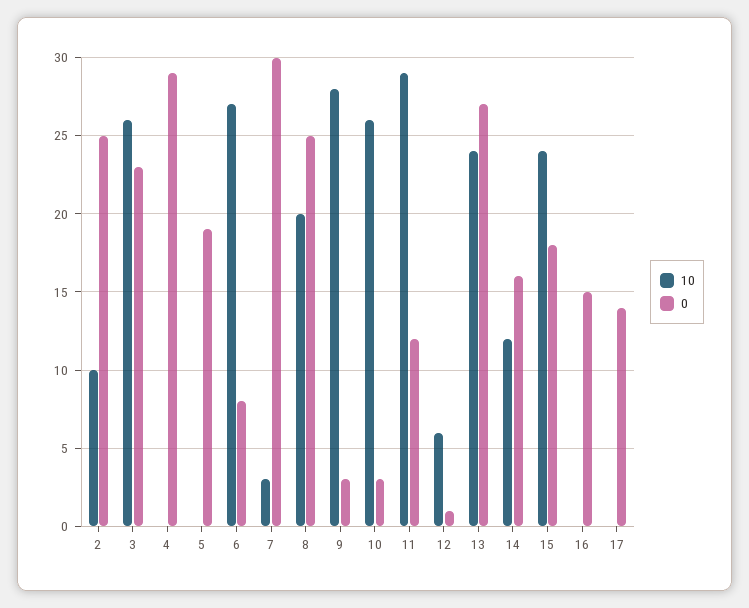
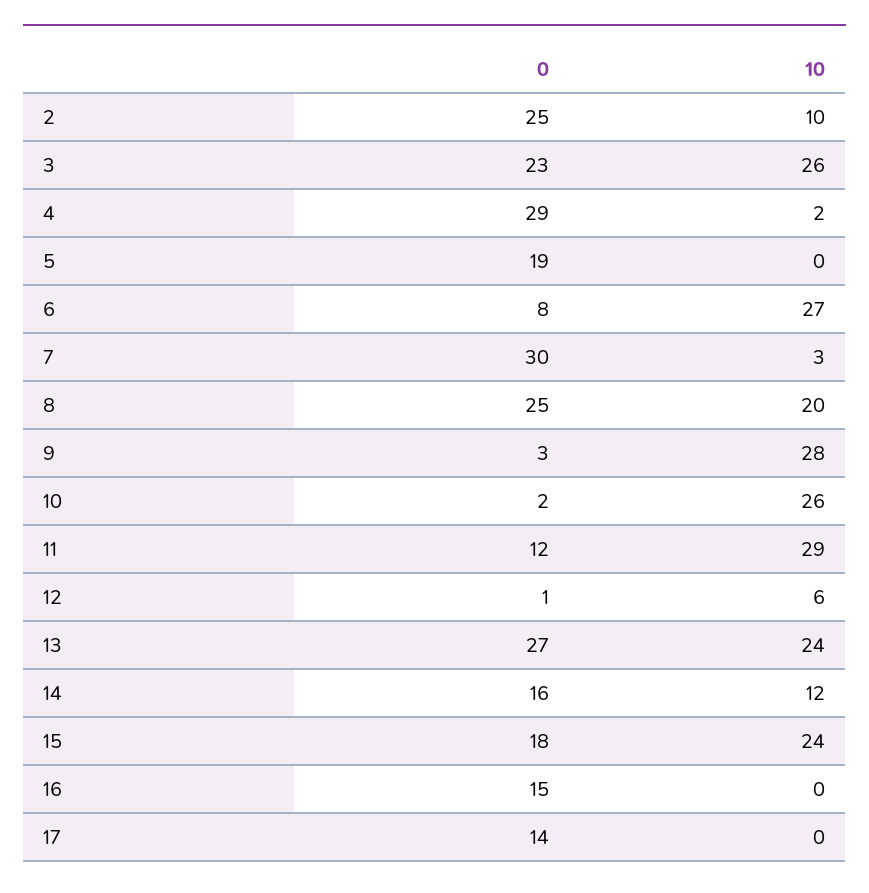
  {
    "10": {
      "2": 10,
      "3": 26,
-     "4": 0,
+     "4": 2,
      "5": 0,
      "6": 27,
      "7": 3,
      "8": 20,
      "9": 28,
      "10": 26,
      "11": 29,
      "12": 6,
      "13": 24,
      "14": 12,
      "15": 24,
      "16": 0,
      "17": 0
    },
    "0": {
      "2": 25,
      "3": 23,
      "4": 29,
      "5": 19,
      "6": 8,
      "7": 30,
      "8": 25,
      "9": 3,
-     "10": 3,
+     "10": 2,
      "11": 12,
      "12": 1,
      "13": 27,
      "14": 16,
      "15": 18,
      "16": 15,
      "17": 14
    }
  }

